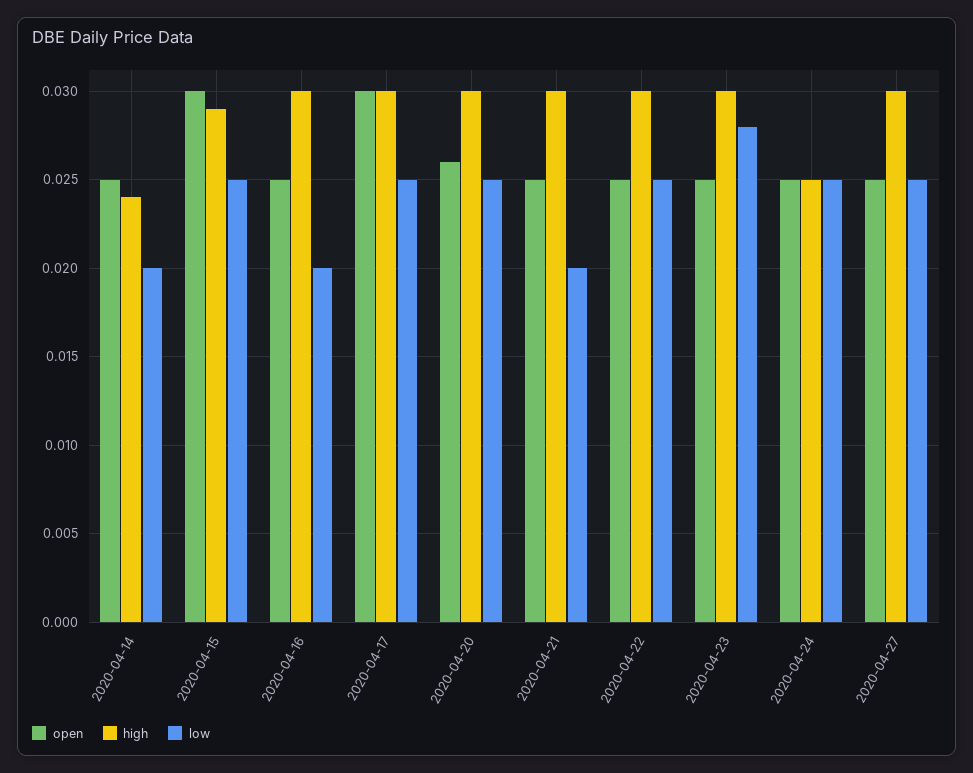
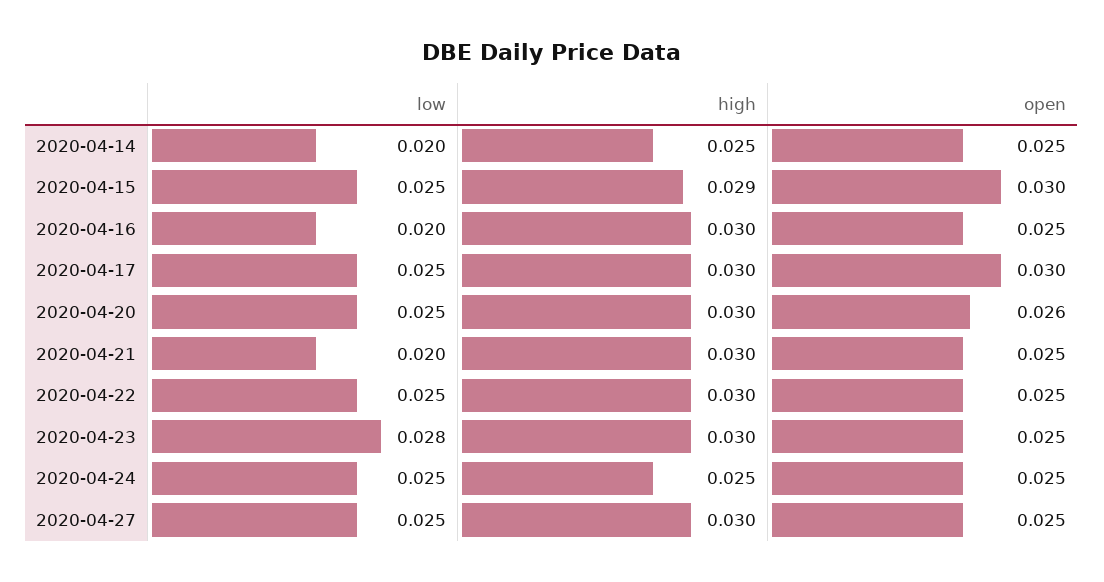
  {
    "open": {
      "2020-04-14": 0.025,
      "2020-04-15": 0.03,
      "2020-04-16": 0.025,
      "2020-04-17": 0.03,
      "2020-04-20": 0.026,
      "2020-04-21": 0.025,
      "2020-04-22": 0.025,
      "2020-04-23": 0.025,
      "2020-04-24": 0.025,
      "2020-04-27": 0.025
    },
    "high": {
-     "2020-04-14": 0.024,
+     "2020-04-14": 0.025,
      "2020-04-15": 0.029,
      "2020-04-16": 0.03,
      "2020-04-17": 0.03,
      "2020-04-20": 0.03,
      "2020-04-21": 0.03,
      "2020-04-22": 0.03,
      "2020-04-23": 0.03,
      "2020-04-24": 0.025,
      "2020-04-27": 0.03
    },
    "low": {
      "2020-04-14": 0.02,
      "2020-04-15": 0.025,
      "2020-04-16": 0.02,
      "2020-04-17": 0.025,
      "2020-04-20": 0.025,
      "2020-04-21": 0.02,
      "2020-04-22": 0.025,
      "2020-04-23": 0.028,
      "2020-04-24": 0.025,
      "2020-04-27": 0.025
    }
  }

